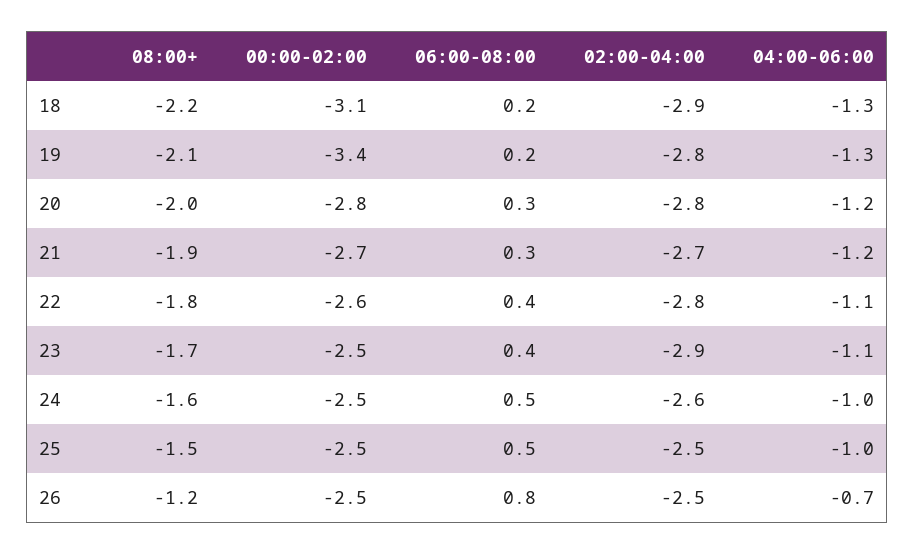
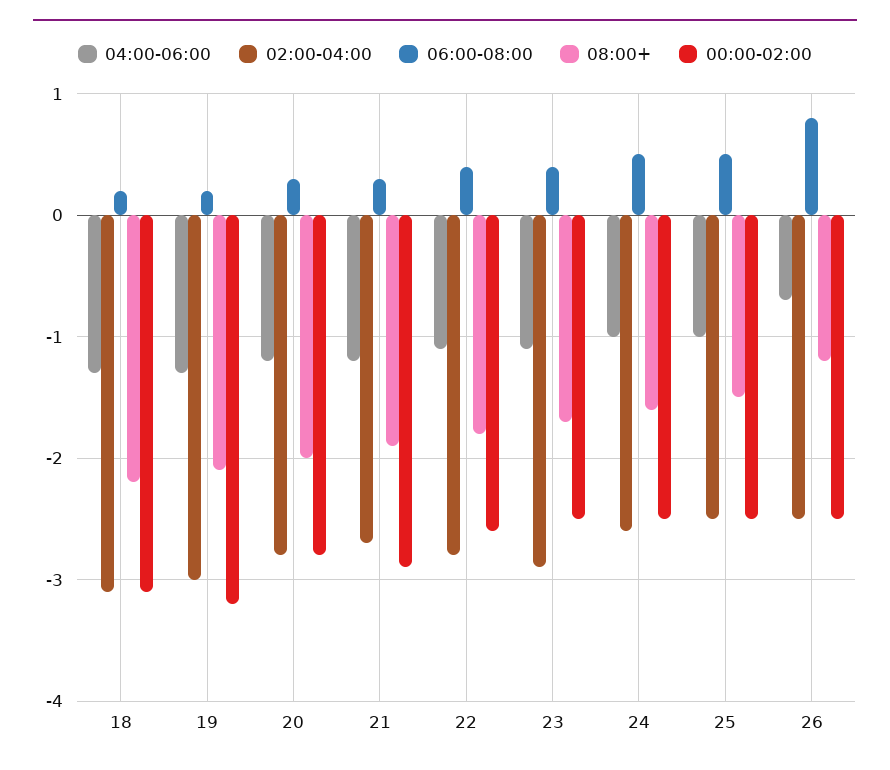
  {
    "08:00+": {
      "18": -2.2,
      "19": -2.1,
      "20": -2,
      "21": -1.9,
      "22": -1.8,
      "23": -1.7,
      "24": -1.6,
      "25": -1.5,
      "26": -1.2
    },
    "00:00-02:00": {
      "18": -3.1,
-     "19": -3.4,
+     "19": -3.2,
      "20": -2.8,
-     "21": -2.7,
+     "21": -2.9,
      "22": -2.6,
      "23": -2.5,
      "24": -2.5,
      "25": -2.5,
      "26": -2.5
    },
    "06:00-08:00": {
      "18": 0.2,
      "19": 0.2,
      "20": 0.3,
      "21": 0.3,
      "22": 0.4,
      "23": 0.4,
      "24": 0.5,
      "25": 0.5,
      "26": 0.8
    },
    "02:00-04:00": {
-     "18": -2.9,
+     "18": -3.1,
-     "19": -2.8,
+     "19": -3,
      "20": -2.8,
      "21": -2.7,
      "22": -2.8,
      "23": -2.9,
      "24": -2.6,
      "25": -2.5,
      "26": -2.5
    },
    "04:00-06:00": {
      "18": -1.3,
      "19": -1.3,
      "20": -1.2,
      "21": -1.2,
      "22": -1.1,
      "23": -1.1,
      "24": -1,
      "25": -1,
      "26": -0.7
    }
  }

